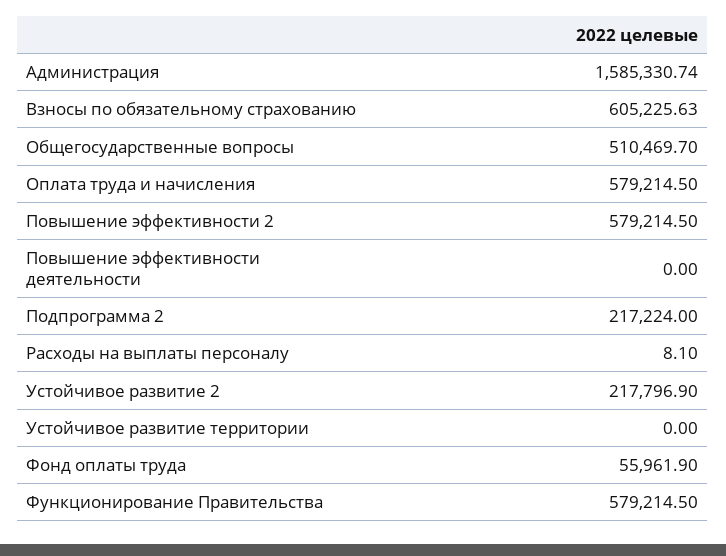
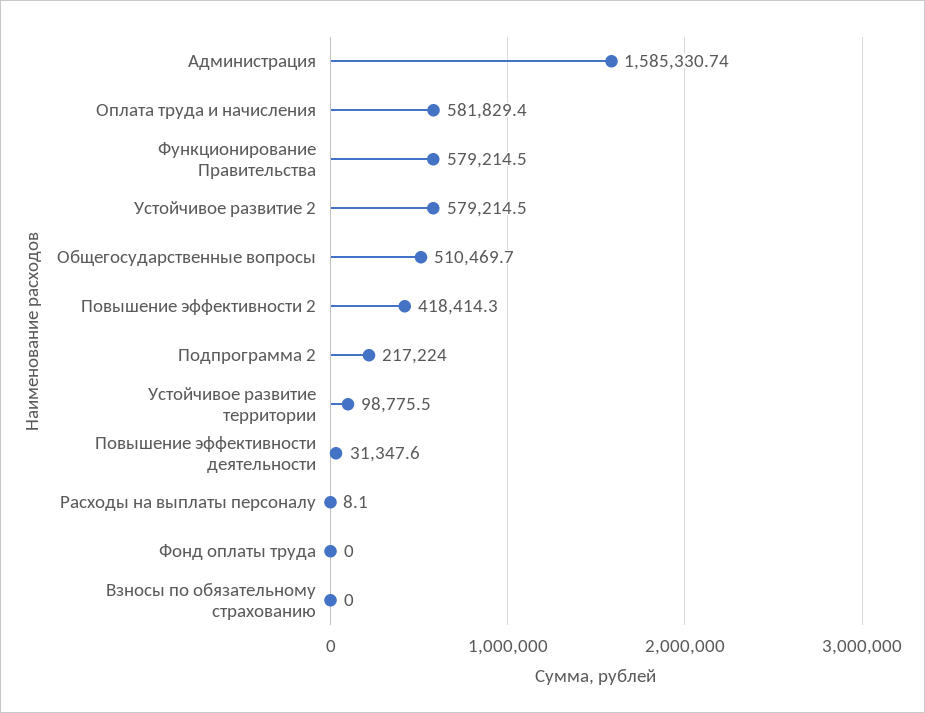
  {
    "Администрация": 1585330.74,
-   "Взносы по обязательному страхованию": 605225.63,
+   "Взносы по обязательному страхованию": 0,
    "Общегосударственные вопросы": 510469.7,
-   "Оплата труда и начисления": 579214.5,
+   "Оплата труда и начисления": 581829.4,
-   "Повышение эффективности 2": 579214.5,
+   "Повышение эффективности 2": 418414.3,
-   "Повышение эффективности деятельности": 0,
+   "Повышение эффективности деятельности": 31347.6,
    "Подпрограмма 2": 217224,
    "Расходы на выплаты персоналу": 8.1,
-   "Устойчивое развитие 2": 217796.9,
+   "Устойчивое развитие 2": 579214.5,
-   "Устойчивое развитие территории": 0,
+   "Устойчивое развитие территории": 98775.5,
-   "Фонд оплаты труда": 55961.9,
+   "Фонд оплаты труда": 0,
    "Функционирование Правительства": 579214.5
  }

